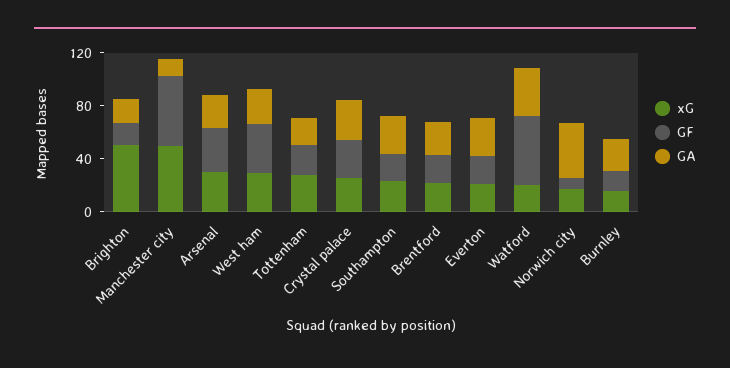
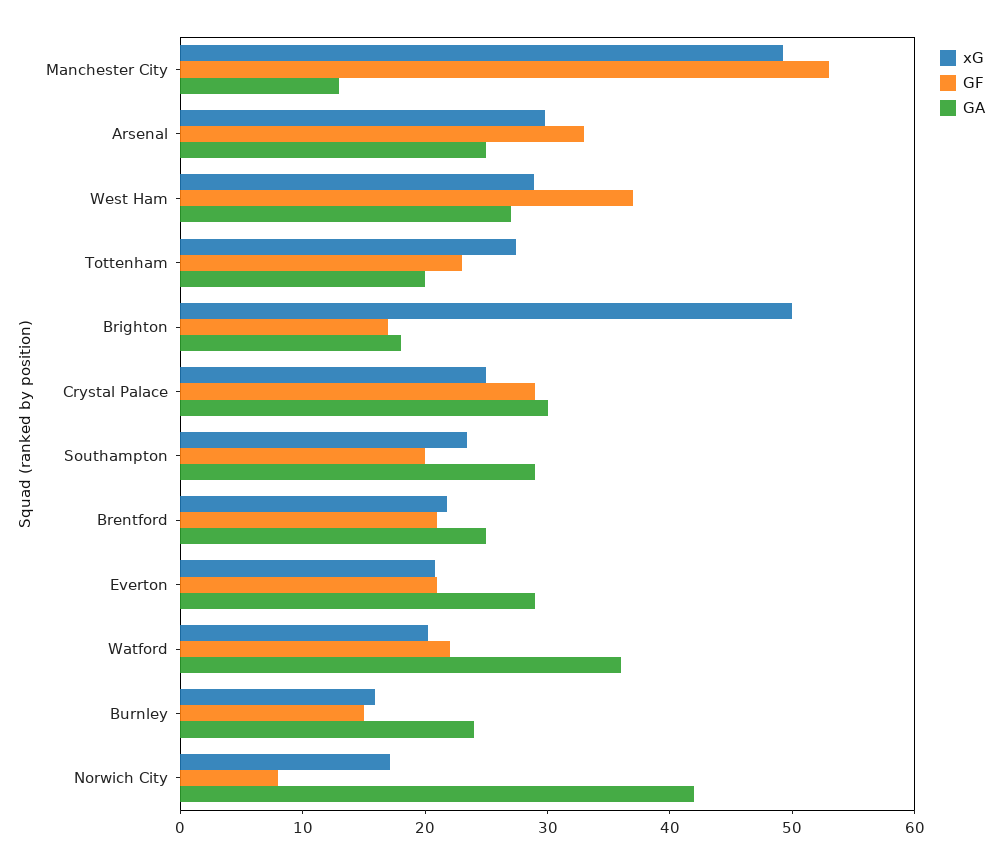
  {
    "xG": {
      "Brighton": 50,
      "Manchester city": 50,
      "Arsenal": 30,
      "West ham": 28,
      "Tottenham": 28,
      "Crystal palace": 26,
      "Southampton": 24,
      "Brentford": 22,
      "Everton": 20,
      "Watford": 20,
      "Norwich city": 18,
      "Burnley": 16
    },
    "GF": {
      "Brighton": 18,
      "Manchester city": 54,
      "Arsenal": 34,
      "West ham": 38,
      "Tottenham": 24,
      "Crystal palace": 30,
      "Southampton": 20,
      "Brentford": 22,
      "Everton": 22,
-     "Watford": 50,
+     "Watford": 22,
      "Norwich city": 8,
      "Burnley": 16
    },
    "GA": {
      "Brighton": 18,
      "Manchester city": 14,
      "Arsenal": 26,
      "West ham": 28,
      "Tottenham": 20,
      "Crystal palace": 30,
      "Southampton": 30,
      "Brentford": 26,
      "Everton": 30,
      "Watford": 36,
      "Norwich city": 42,
      "Burnley": 24
    }
  }

